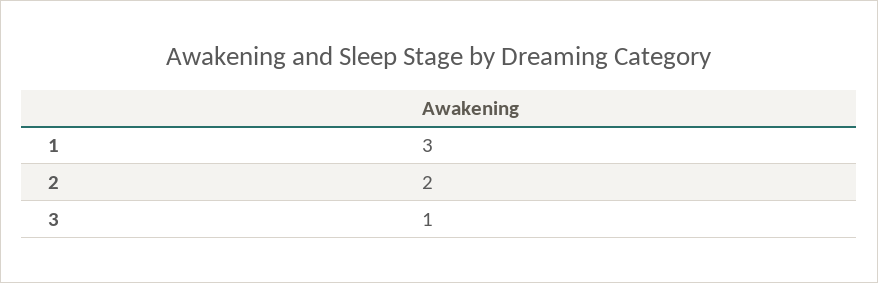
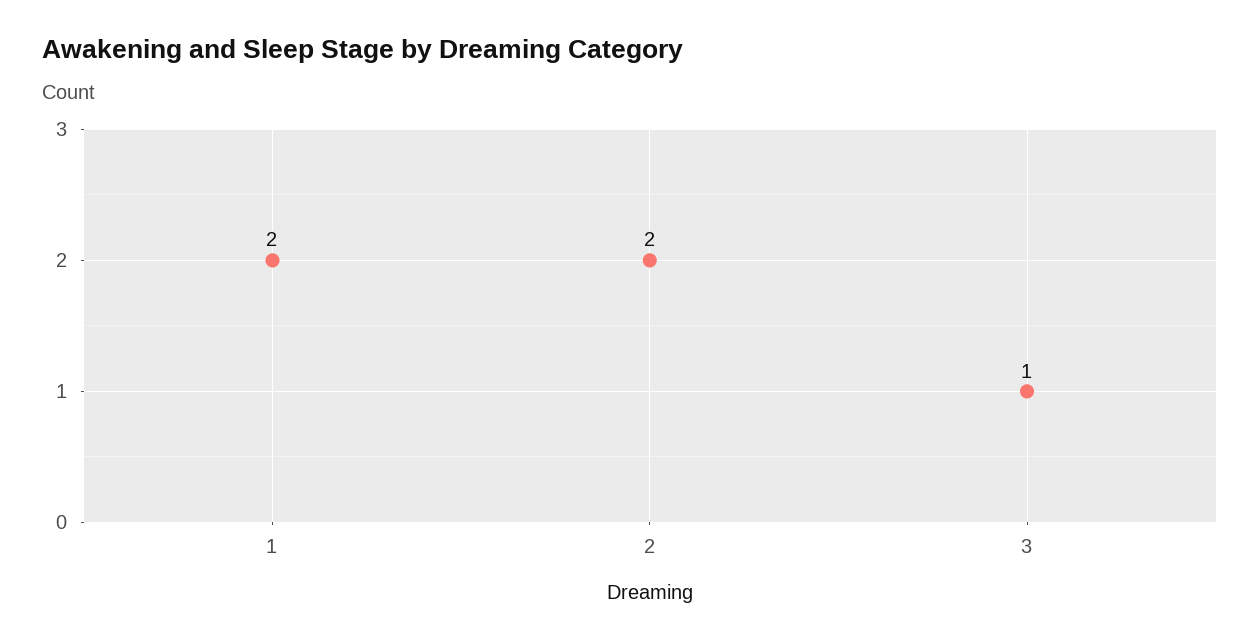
  {
-   "1": 3,
+   "1": 2,
    "2": 2,
    "3": 1
  }

